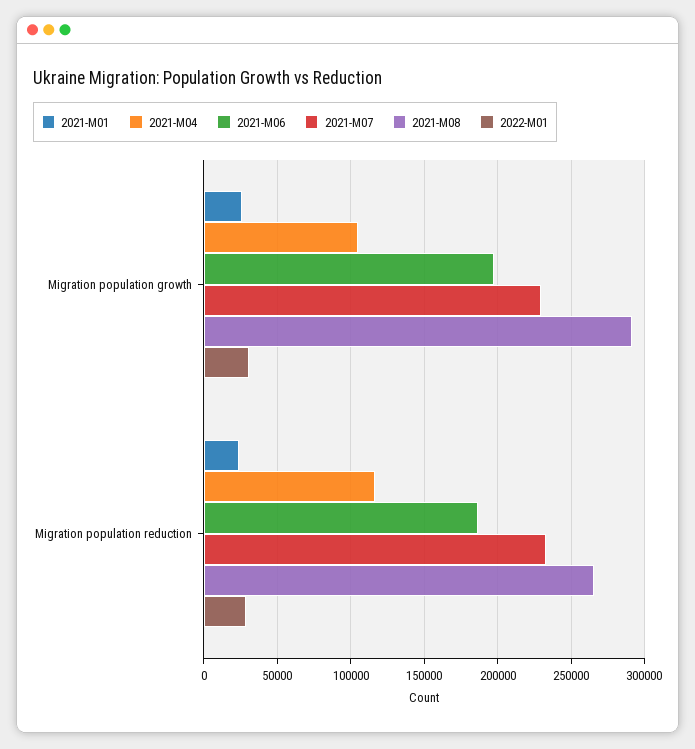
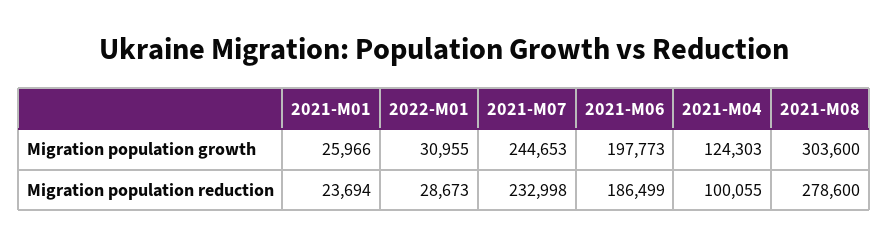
  {
    "2021-M01": {
      "Migration population growth": 25966,
      "Migration population reduction": 23694
    },
    "2021-M04": {
-     "Migration population growth": 105000,
+     "Migration population growth": 124303,
-     "Migration population reduction": 115000
+     "Migration population reduction": 100055
    },
    "2021-M06": {
      "Migration population growth": 197773,
      "Migration population reduction": 186499
    },
    "2021-M07": {
-     "Migration population growth": 230000,
+     "Migration population growth": 244653,
      "Migration population reduction": 232998
    },
    "2021-M08": {
-     "Migration population growth": 290000,
+     "Migration population growth": 303600,
-     "Migration population reduction": 265000
+     "Migration population reduction": 278600
    },
    "2022-M01": {
      "Migration population growth": 30955,
      "Migration population reduction": 28673
    }
  }

